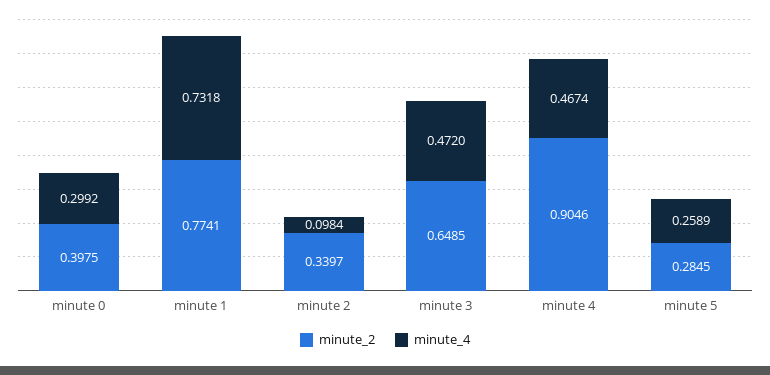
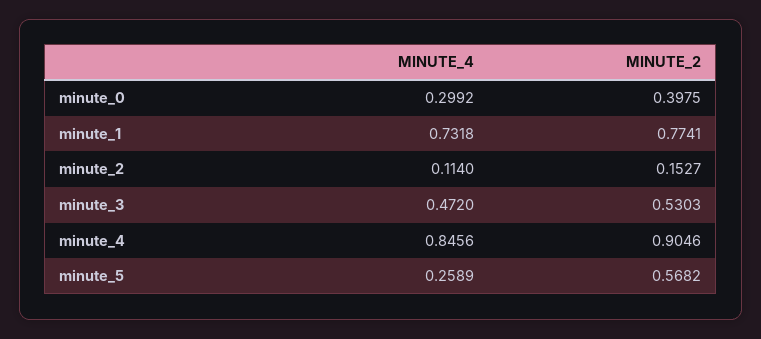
  {
    "minute_2": {
      "minute 0": 0.3975,
      "minute 1": 0.7741,
-     "minute 2": 0.3397,
+     "minute 2": 0.1527,
-     "minute 3": 0.6485,
+     "minute 3": 0.5303,
      "minute 4": 0.9046,
-     "minute 5": 0.2845
+     "minute 5": 0.5682
    },
    "minute_4": {
      "minute 0": 0.2992,
      "minute 1": 0.7318,
-     "minute 2": 0.0984,
+     "minute 2": 0.114,
      "minute 3": 0.472,
-     "minute 4": 0.4674,
+     "minute 4": 0.8456,
      "minute 5": 0.2589
    }
  }

